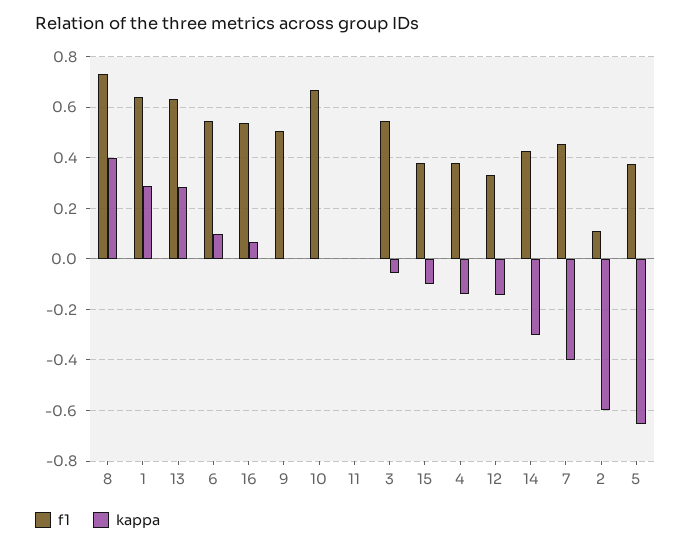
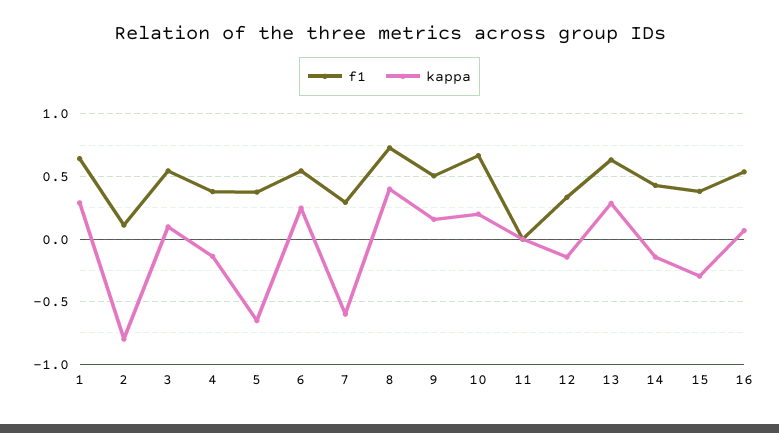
  {
    "f1": {
      "8": 0.725,
      "1": 0.65,
      "13": 0.625,
      "6": 0.55,
      "16": 0.55,
      "9": 0.5,
      "10": 0.675,
      "11": 0,
      "3": 0.55,
      "15": 0.375,
      "4": 0.375,
      "12": 0.325,
      "14": 0.425,
-     "7": 0.45,
+     "7": 0.3,
      "2": 0.1,
      "5": 0.375
    },
    "kappa": {
      "8": 0.4,
      "1": 0.3,
      "13": 0.275,
-     "6": 0.1,
+     "6": 0.25,
      "16": 0.075,
-     "9": 0,
+     "9": 0.15,
-     "10": 0,
+     "10": 0.2,
      "11": 0,
-     "3": -0.05,
+     "3": 0.1,
-     "15": -0.1,
+     "15": -0.3,
      "4": -0.15,
      "12": -0.15,
-     "14": -0.3,
+     "14": -0.15,
-     "7": -0.4,
+     "7": -0.6,
-     "2": -0.6,
+     "2": -0.8,
      "5": -0.65
    }
  }

